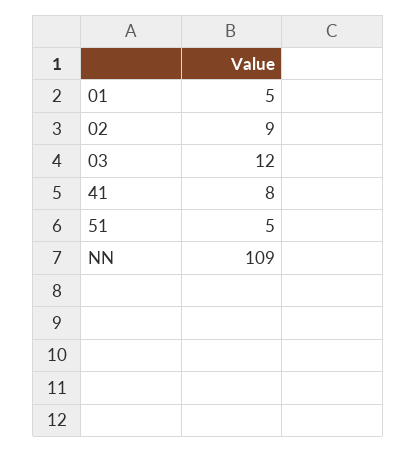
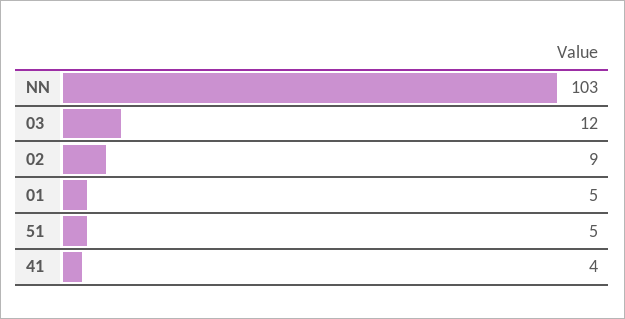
  {
    "01": 5,
    "02": 9,
    "03": 12,
-   "41": 8,
+   "41": 4,
    "51": 5,
-   "NN": 109
+   "NN": 103
  }

